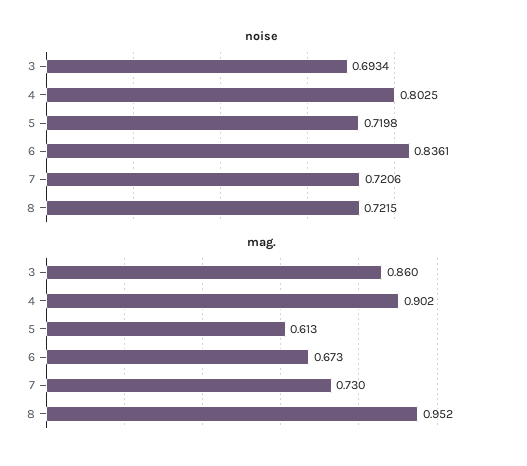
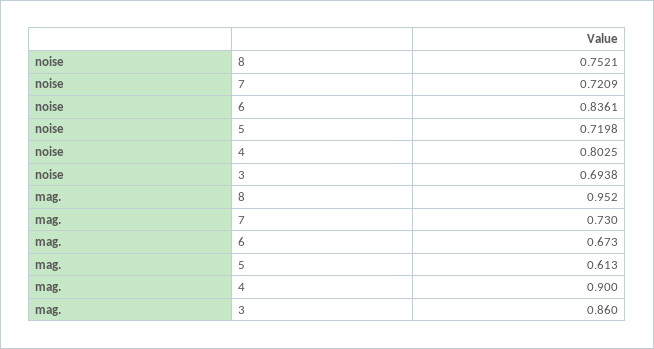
  {
    "noise": {
-     "3": 0.6934,
+     "3": 0.6938,
      "4": 0.8025,
      "5": 0.7198,
      "6": 0.8361,
-     "7": 0.7206,
+     "7": 0.7209,
-     "8": 0.7215
+     "8": 0.7521
    },
    "mag.": {
      "3": 0.86,
-     "4": 0.902,
+     "4": 0.9,
      "5": 0.613,
      "6": 0.673,
      "7": 0.73,
      "8": 0.952
    }
  }

